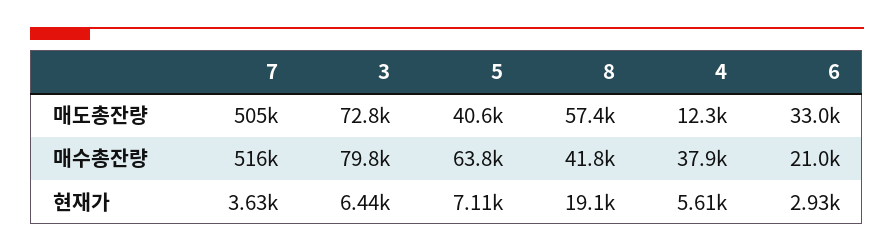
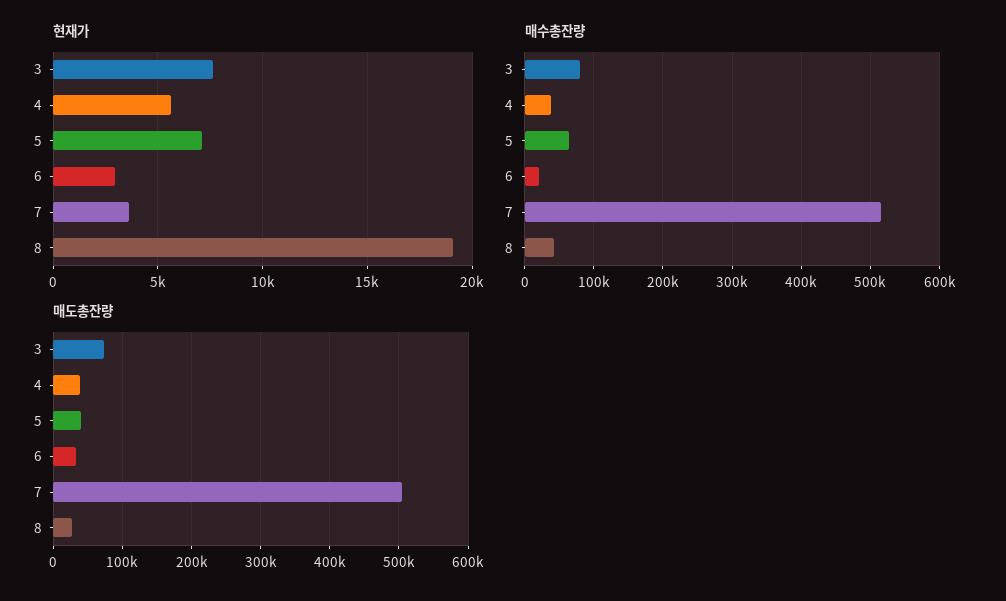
  {
    "매도총잔량": {
      "7": 505000,
      "3": 72800,
      "5": 40600,
-     "8": 57400,
+     "8": 30000,
-     "4": 12300,
+     "4": 40000,
      "6": 33000
    },
    "매수총잔량": {
      "7": 516000,
      "3": 79800,
      "5": 63800,
      "8": 41800,
      "4": 37900,
      "6": 21000
    },
    "현재가": {
      "7": 3630,
-     "3": 6440,
+     "3": 7500,
      "5": 7110,
      "8": 19100,
      "4": 5610,
      "6": 2930
    }
  }

